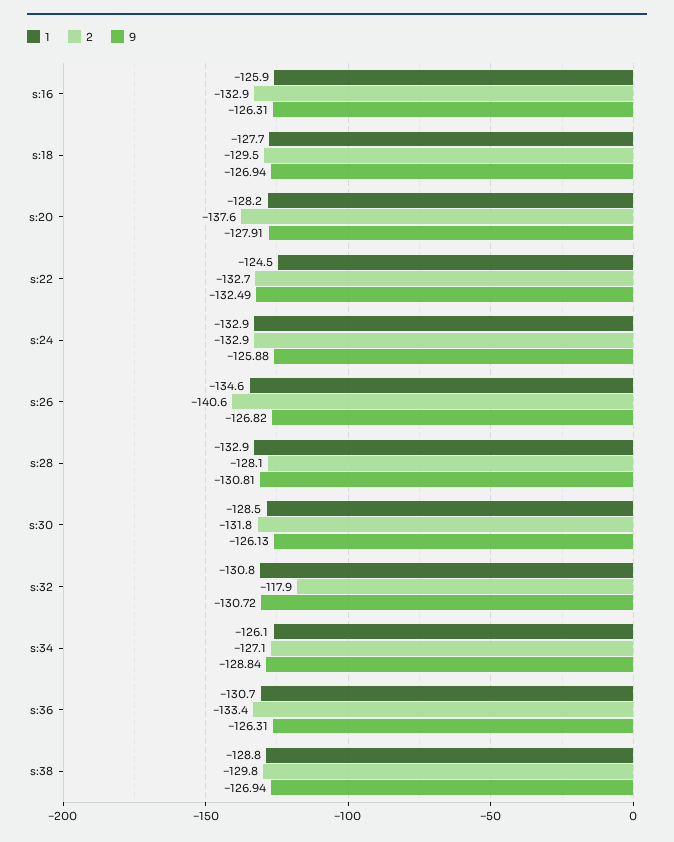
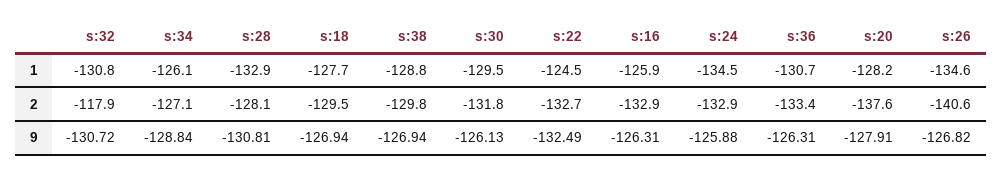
  {
    "1": {
      "s:16": -125.9,
      "s:18": -127.7,
      "s:20": -128.2,
      "s:22": -124.5,
-     "s:24": -132.9,
+     "s:24": -134.5,
      "s:26": -134.6,
      "s:28": -132.9,
-     "s:30": -128.5,
+     "s:30": -129.5,
      "s:32": -130.8,
      "s:34": -126.1,
      "s:36": -130.7,
      "s:38": -128.8
    },
    "2": {
      "s:16": -132.9,
      "s:18": -129.5,
      "s:20": -137.6,
      "s:22": -132.7,
      "s:24": -132.9,
      "s:26": -140.6,
      "s:28": -128.1,
      "s:30": -131.8,
      "s:32": -117.9,
      "s:34": -127.1,
      "s:36": -133.4,
      "s:38": -129.8
    },
    "9": {
      "s:16": -126.31,
      "s:18": -126.94,
      "s:20": -127.91,
      "s:22": -132.49,
      "s:24": -125.88,
      "s:26": -126.82,
      "s:28": -130.81,
      "s:30": -126.13,
      "s:32": -130.72,
      "s:34": -128.84,
      "s:36": -126.31,
      "s:38": -126.94
    }
  }

